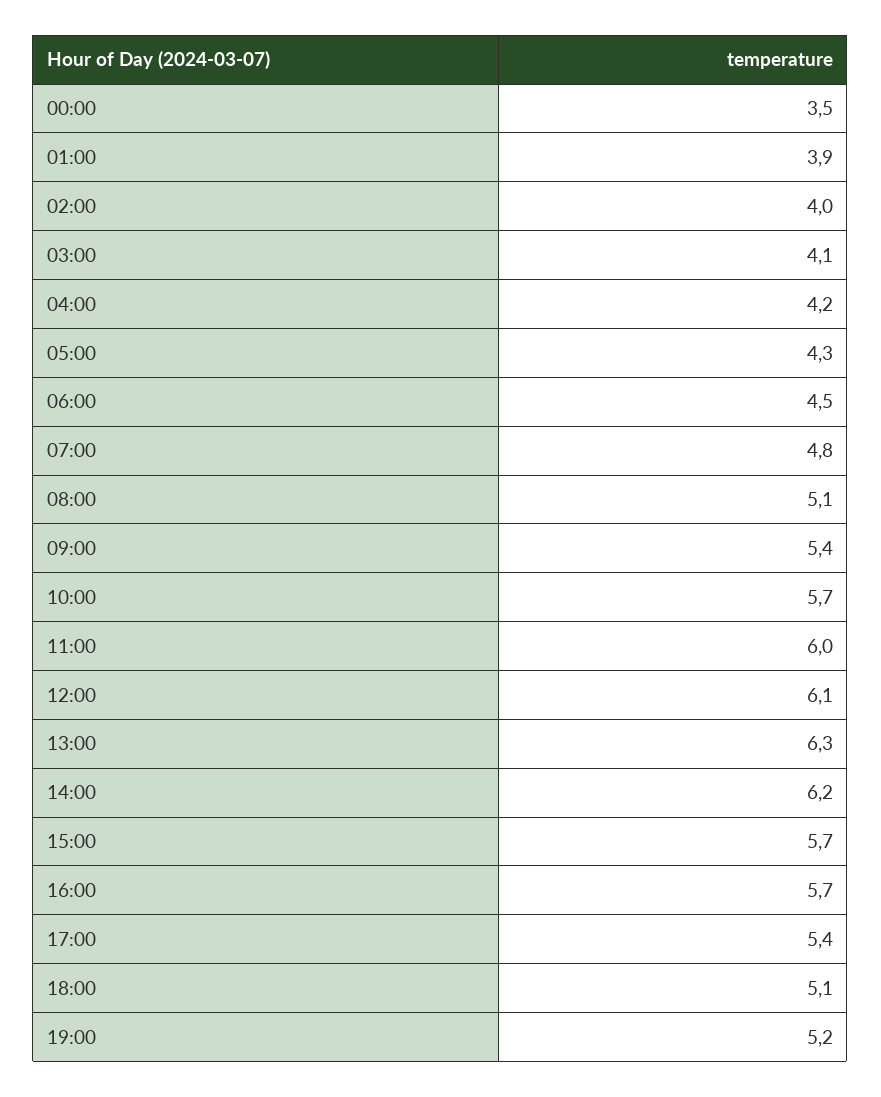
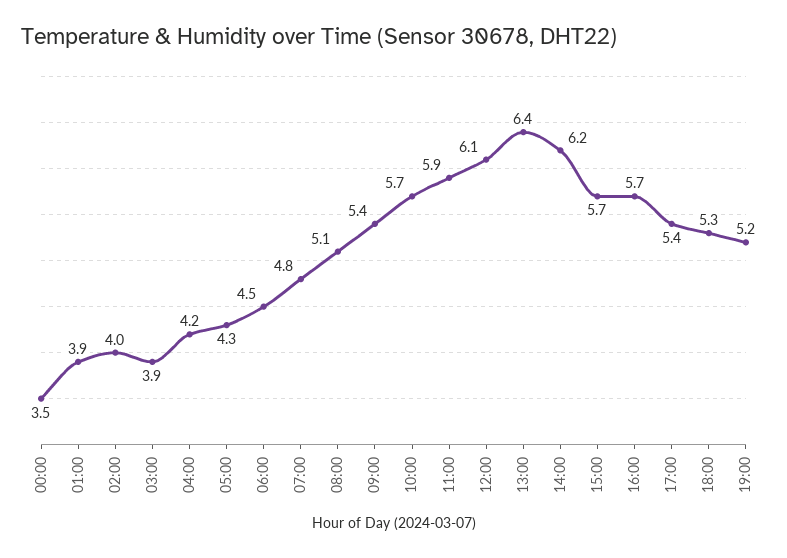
  {
    "00:00": 3.5,
    "01:00": 3.9,
    "02:00": 4,
-   "03:00": 4.1,
+   "03:00": 3.9,
    "04:00": 4.2,
    "05:00": 4.3,
    "06:00": 4.5,
    "07:00": 4.8,
    "08:00": 5.1,
    "09:00": 5.4,
    "10:00": 5.7,
-   "11:00": 6,
+   "11:00": 5.9,
    "12:00": 6.1,
-   "13:00": 6.3,
+   "13:00": 6.4,
    "14:00": 6.2,
    "15:00": 5.7,
    "16:00": 5.7,
    "17:00": 5.4,
-   "18:00": 5.1,
+   "18:00": 5.3,
    "19:00": 5.2
  }

